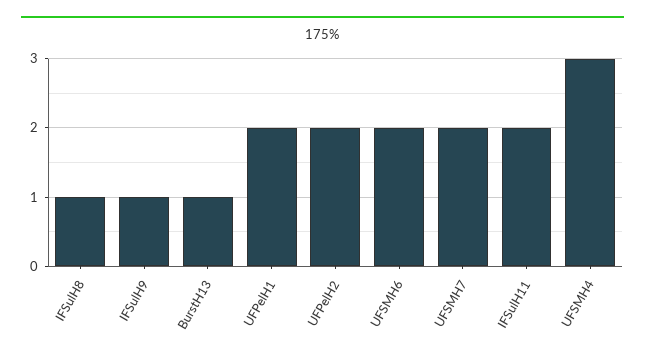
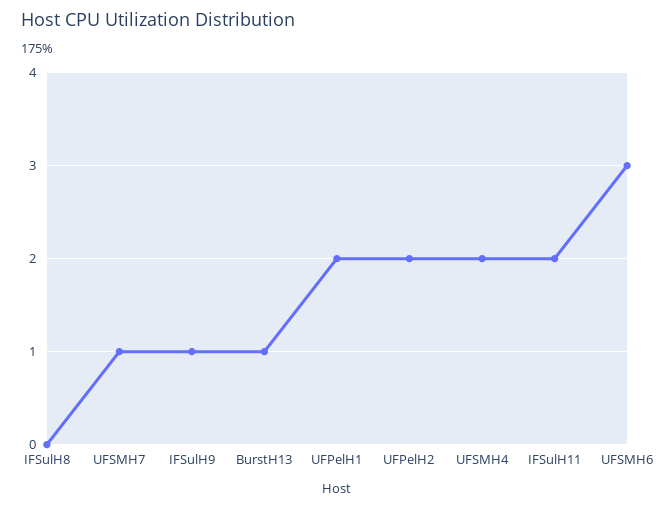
  {
-   "IFSulH8": 1,
+   "IFSulH8": 0,
    "IFSulH9": 1,
    "BurstH13": 1,
    "UFPelH1": 2,
    "UFPelH2": 2,
-   "UFSMH6": 2,
+   "UFSMH6": 3,
-   "UFSMH7": 2,
+   "UFSMH7": 1,
    "IFSulH11": 2,
-   "UFSMH4": 3
+   "UFSMH4": 2
  }

